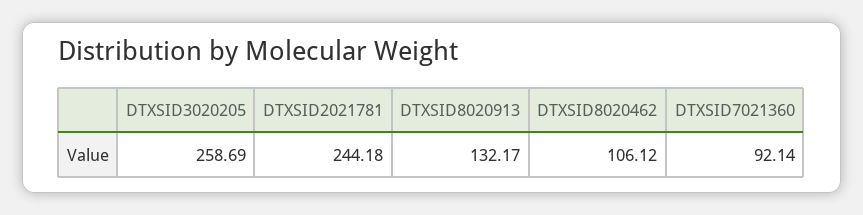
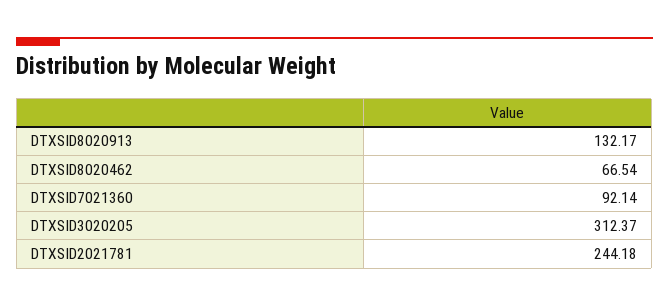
  {
-   "DTXSID3020205": 258.69,
+   "DTXSID3020205": 312.37,
    "DTXSID2021781": 244.18,
    "DTXSID8020913": 132.17,
-   "DTXSID8020462": 106.12,
+   "DTXSID8020462": 66.54,
    "DTXSID7021360": 92.14
  }

